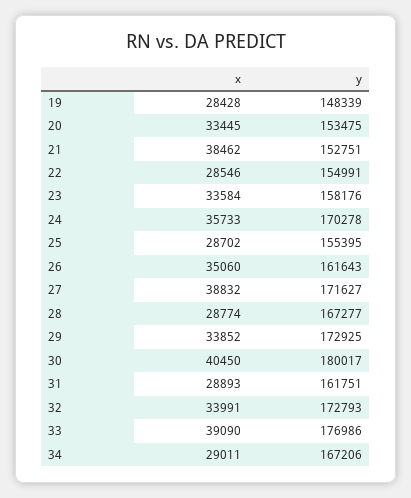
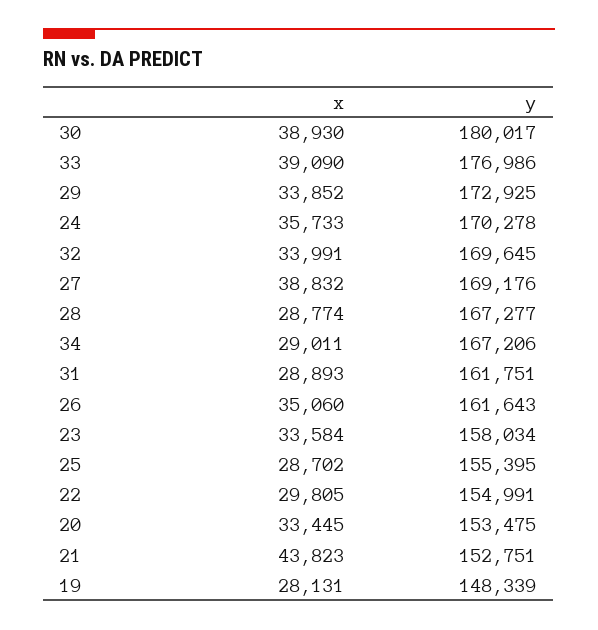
  {
    "x": {
-     "19": 28428,
+     "19": 28131,
      "20": 33445,
-     "21": 38462,
+     "21": 43823,
-     "22": 28546,
+     "22": 29805,
      "23": 33584,
      "24": 35733,
      "25": 28702,
      "26": 35060,
      "27": 38832,
      "28": 28774,
      "29": 33852,
-     "30": 40450,
+     "30": 38930,
      "31": 28893,
      "32": 33991,
      "33": 39090,
      "34": 29011
    },
    "y": {
      "19": 148339,
      "20": 153475,
      "21": 152751,
      "22": 154991,
-     "23": 158176,
+     "23": 158034,
      "24": 170278,
      "25": 155395,
      "26": 161643,
-     "27": 171627,
+     "27": 169176,
      "28": 167277,
      "29": 172925,
      "30": 180017,
      "31": 161751,
-     "32": 172793,
+     "32": 169645,
      "33": 176986,
      "34": 167206
    }
  }

